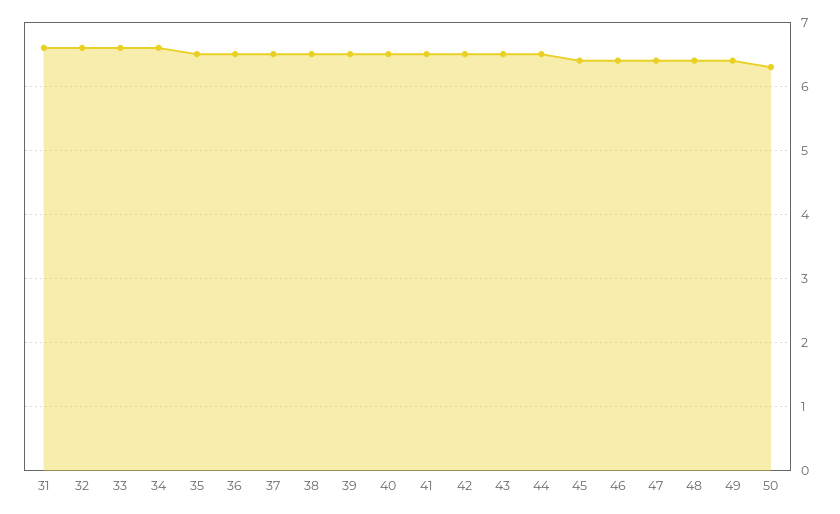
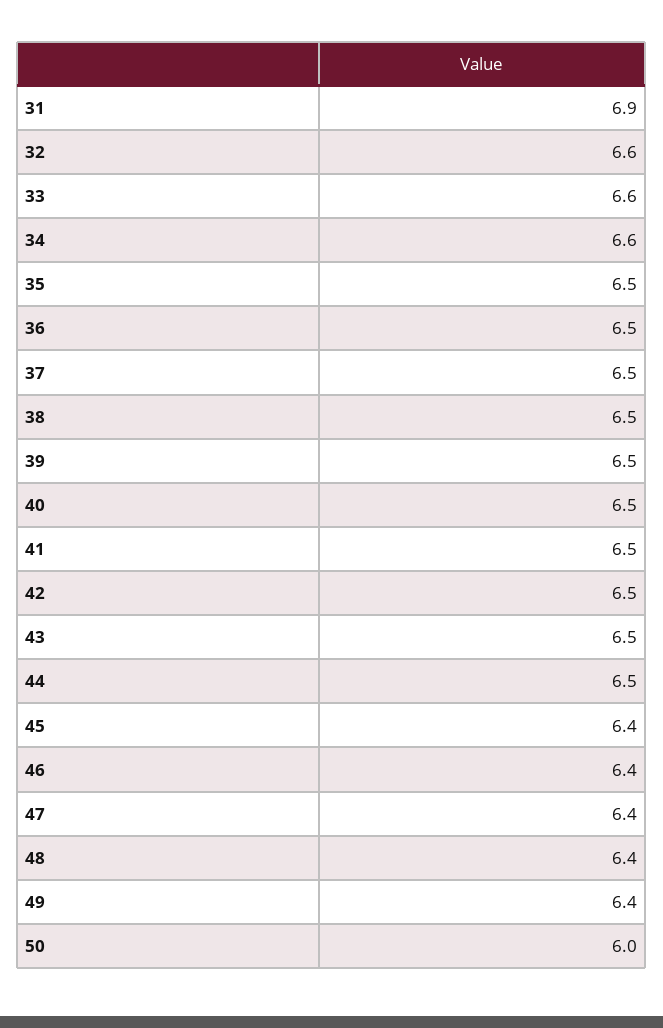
  {
-   "31": 6.6,
+   "31": 6.9,
    "32": 6.6,
    "33": 6.6,
    "34": 6.6,
    "35": 6.5,
    "36": 6.5,
    "37": 6.5,
    "38": 6.5,
    "39": 6.5,
    "40": 6.5,
    "41": 6.5,
    "42": 6.5,
    "43": 6.5,
    "44": 6.5,
    "45": 6.4,
    "46": 6.4,
    "47": 6.4,
    "48": 6.4,
    "49": 6.4,
-   "50": 6.3
+   "50": 6
  }

